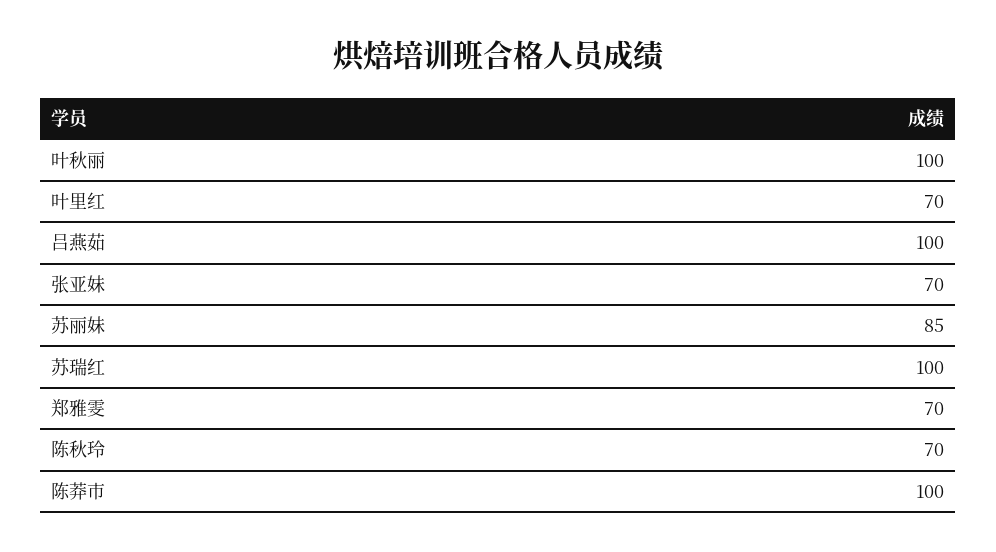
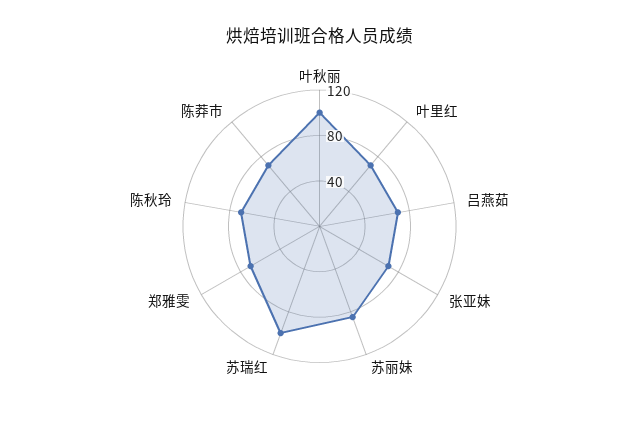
  {
    "叶秋丽": 100,
    "叶里红": 70,
-   "吕燕茹": 100,
+   "吕燕茹": 70,
    "张亚妹": 70,
    "苏丽妹": 85,
    "苏瑞红": 100,
    "郑雅雯": 70,
    "陈秋玲": 70,
-   "陈莽市": 100
+   "陈莽市": 70
  }

